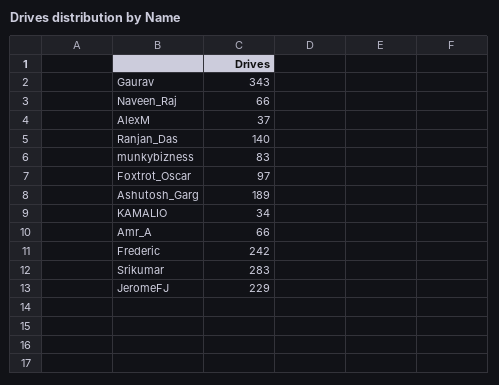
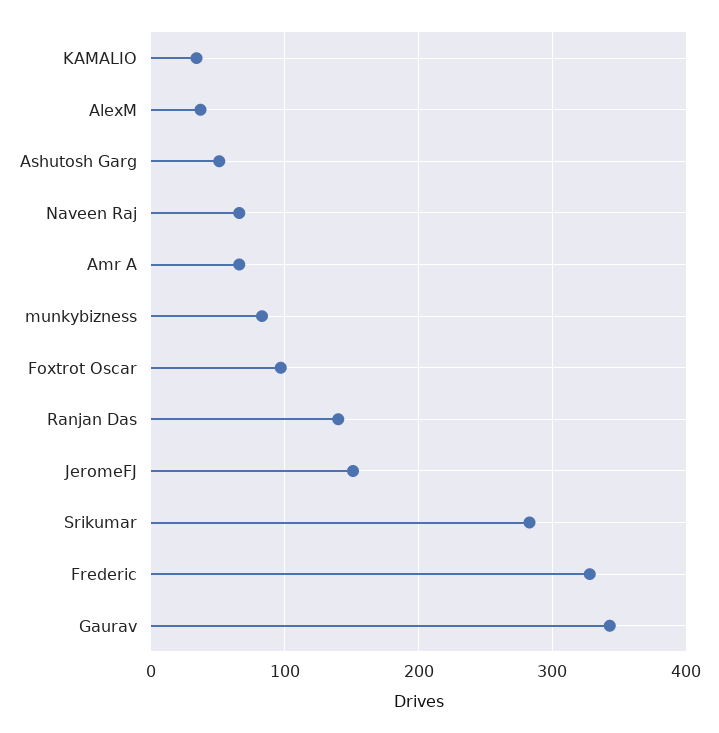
  {
    "Gaurav": 343,
    "Naveen_Raj": 66,
    "AlexM": 37,
    "Ranjan_Das": 140,
    "munkybizness": 83,
    "Foxtrot_Oscar": 97,
-   "Ashutosh_Garg": 189,
+   "Ashutosh_Garg": 50,
    "KAMALIO": 34,
    "Amr_A": 66,
-   "Frederic": 242,
+   "Frederic": 330,
    "Srikumar": 283,
-   "JeromeFJ": 229
+   "JeromeFJ": 150
  }

